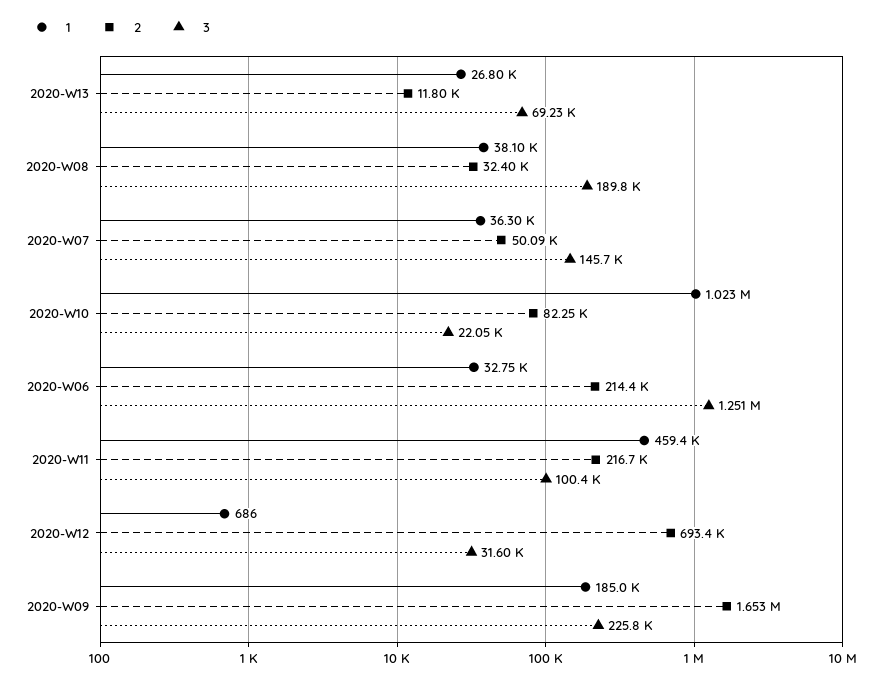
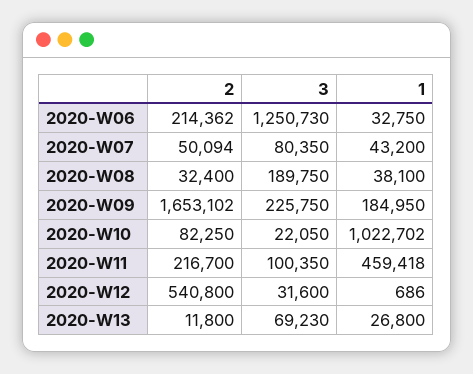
  {
    "1": {
      "2020-W13": 26800,
      "2020-W08": 38100,
-     "2020-W07": 36300,
+     "2020-W07": 43200,
      "2020-W10": 1022702,
      "2020-W06": 32750,
      "2020-W11": 459418,
      "2020-W12": 686,
      "2020-W09": 184950
    },
    "2": {
      "2020-W13": 11800,
      "2020-W08": 32400,
      "2020-W07": 50094,
      "2020-W10": 82250,
      "2020-W06": 214362,
      "2020-W11": 216700,
-     "2020-W12": 693400,
+     "2020-W12": 540800,
      "2020-W09": 1653102
    },
    "3": {
      "2020-W13": 69230,
      "2020-W08": 189750,
-     "2020-W07": 145700,
+     "2020-W07": 80350,
      "2020-W10": 22050,
      "2020-W06": 1250730,
      "2020-W11": 100350,
      "2020-W12": 31600,
      "2020-W09": 225750
    }
  }

